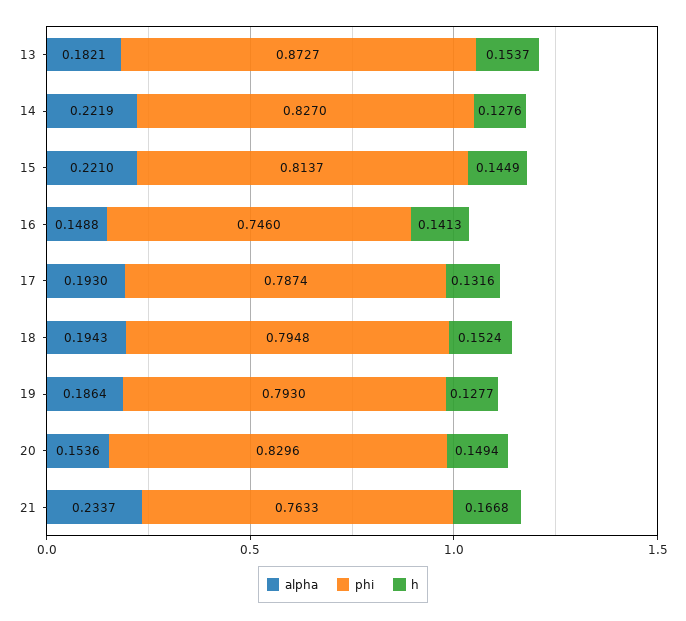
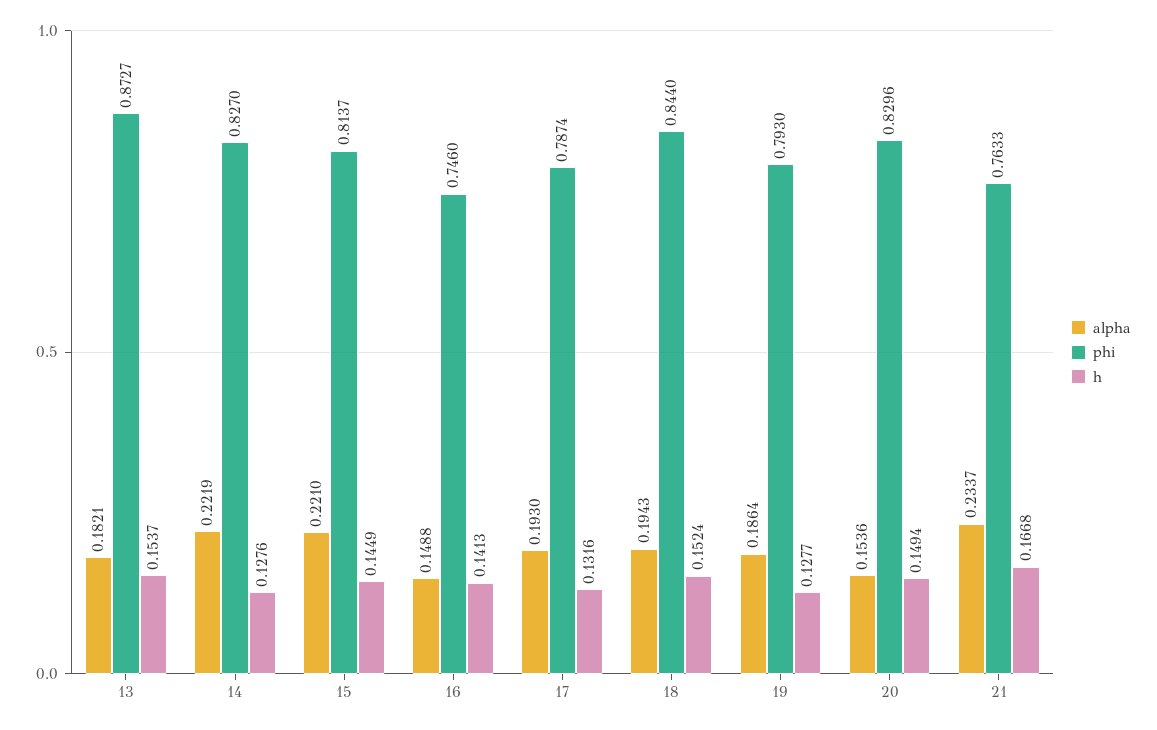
  {
    "alpha": {
      "13": 0.1821,
      "14": 0.2219,
      "15": 0.221,
      "16": 0.1488,
      "17": 0.193,
      "18": 0.1943,
      "19": 0.1864,
      "20": 0.1536,
      "21": 0.2337
    },
    "phi": {
      "13": 0.8727,
      "14": 0.827,
      "15": 0.8137,
      "16": 0.746,
      "17": 0.7874,
-     "18": 0.7948,
+     "18": 0.844,
      "19": 0.793,
      "20": 0.8296,
      "21": 0.7633
    },
    "h": {
      "13": 0.1537,
      "14": 0.1276,
      "15": 0.1449,
      "16": 0.1413,
      "17": 0.1316,
      "18": 0.1524,
      "19": 0.1277,
      "20": 0.1494,
      "21": 0.1668
    }
  }

